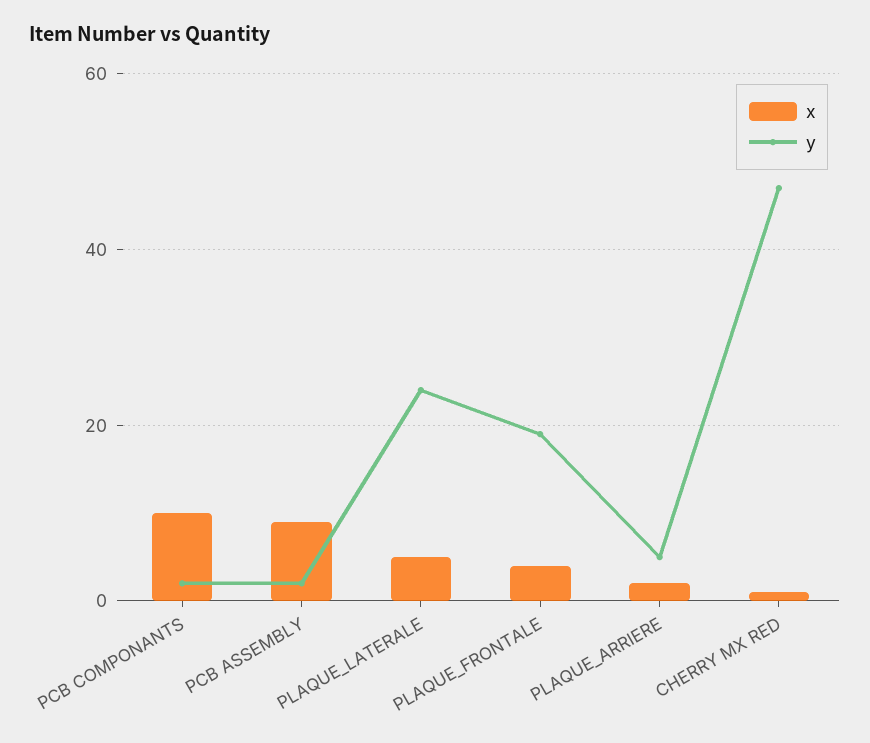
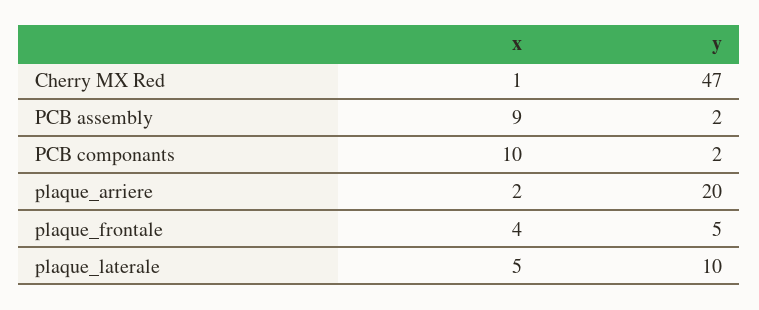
  {
    "x": {
      "PCB COMPONANTS": 10,
      "PCB ASSEMBLY": 9,
      "PLAQUE_LATERALE": 5,
      "PLAQUE_FRONTALE": 4,
      "PLAQUE_ARRIERE": 2,
      "CHERRY MX RED": 1
    },
    "y": {
      "PCB COMPONANTS": 2,
      "PCB ASSEMBLY": 2,
-     "PLAQUE_LATERALE": 25,
+     "PLAQUE_LATERALE": 10,
-     "PLAQUE_FRONTALE": 20,
+     "PLAQUE_FRONTALE": 5,
-     "PLAQUE_ARRIERE": 5,
+     "PLAQUE_ARRIERE": 20,
      "CHERRY MX RED": 47
    }
  }

